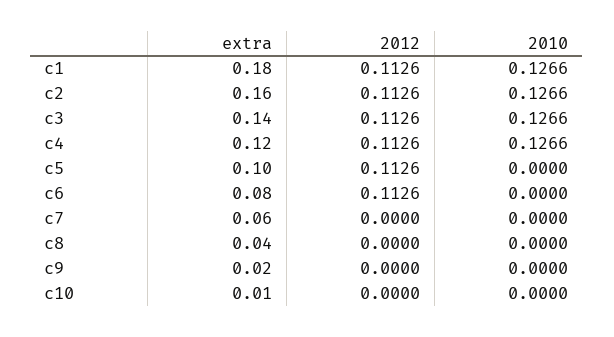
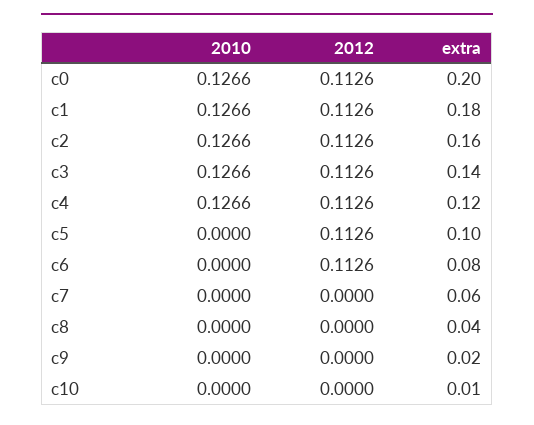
  {
    "extra": {
      "c1": 0.18,
      "c2": 0.16,
      "c3": 0.14,
      "c4": 0.12,
      "c5": 0.1,
      "c6": 0.08,
      "c7": 0.06,
      "c8": 0.04,
      "c9": 0.02,
-     "c10": 0.01
+     "c10": 0.01,
+     "c0": 0.2
    },
    "2012": {
      "c1": 0.1126,
      "c2": 0.1126,
      "c3": 0.1126,
      "c4": 0.1126,
      "c5": 0.1126,
      "c6": 0.1126,
      "c7": 0,
      "c8": 0,
      "c9": 0,
-     "c10": 0
+     "c10": 0,
+     "c0": 0.1126
    },
    "2010": {
      "c1": 0.1266,
      "c2": 0.1266,
      "c3": 0.1266,
      "c4": 0.1266,
      "c5": 0,
      "c6": 0,
      "c7": 0,
      "c8": 0,
      "c9": 0,
-     "c10": 0
+     "c10": 0,
+     "c0": 0.1266
    }
  }

